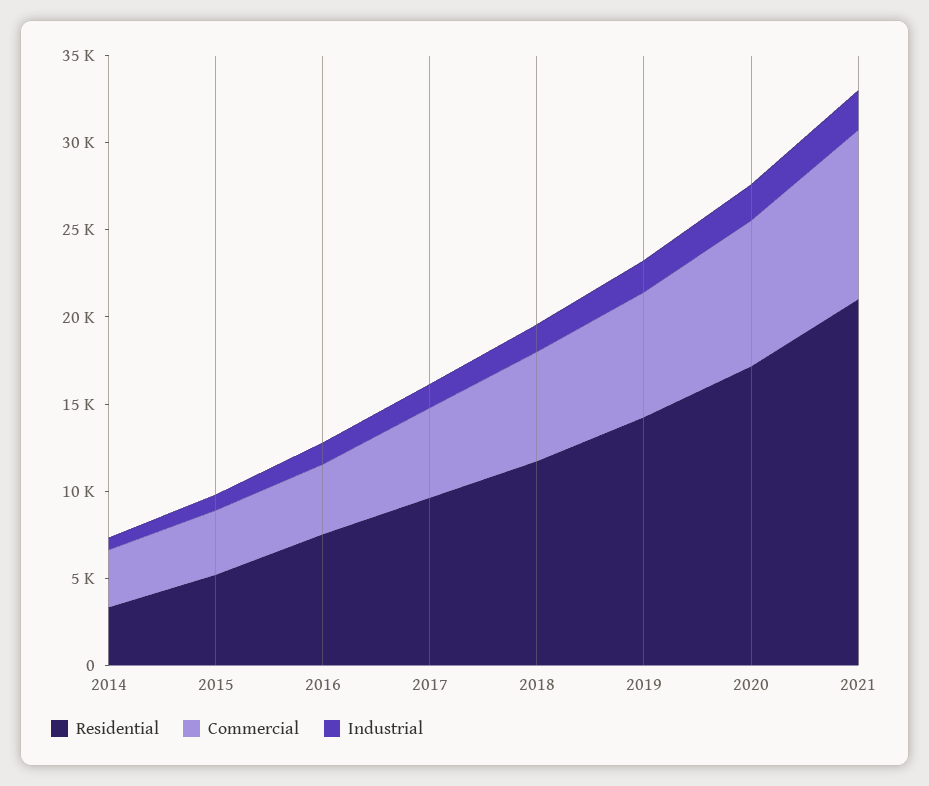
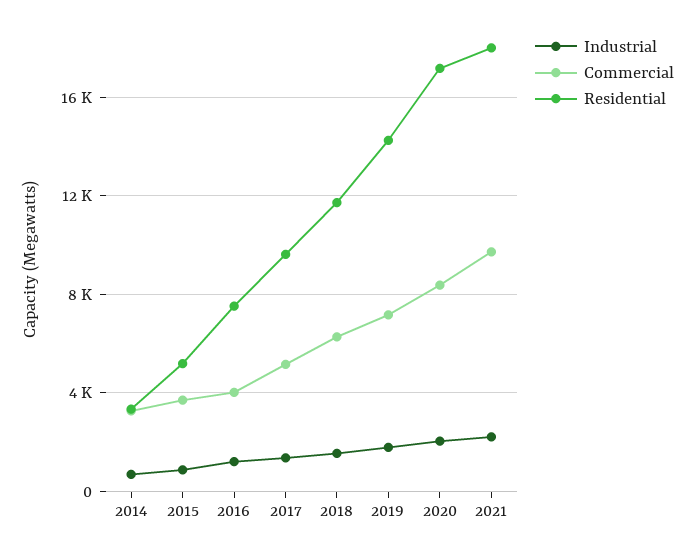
  {
    "Residential": {
      "2014": 3500,
      "2015": 5000,
      "2016": 7500,
      "2017": 9500,
      "2018": 11500,
      "2019": 14000,
      "2020": 17000,
-     "2021": 21000
+     "2021": 18000
    },
    "Commercial": {
      "2014": 3500,
      "2015": 3500,
      "2016": 4000,
      "2017": 5000,
      "2018": 6500,
      "2019": 7000,
      "2020": 8500,
      "2021": 9500
    },
    "Industrial": {
      "2014": 500,
      "2015": 1000,
      "2016": 1000,
      "2017": 1500,
      "2018": 1500,
      "2019": 2000,
      "2020": 2000,
      "2021": 2000
    }
  }

